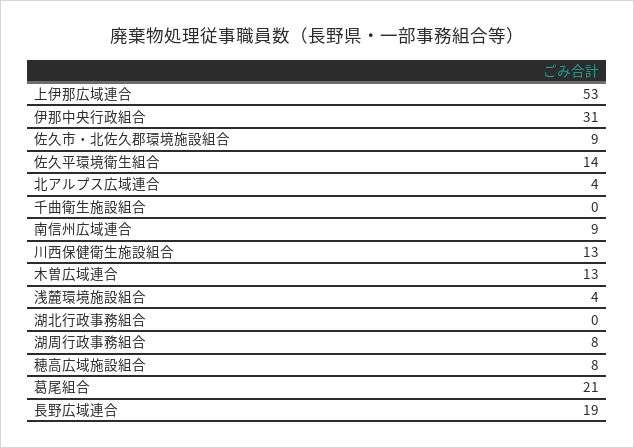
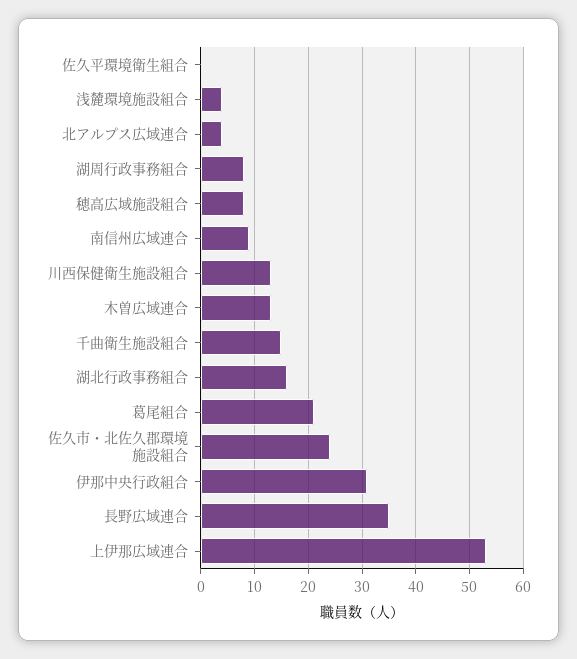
  {
    "上伊那広域連合": 53,
    "伊那中央行政組合": 31,
-   "佐久市・北佐久郡環境施設組合": 9,
+   "佐久市・北佐久郡環境施設組合": 25,
-   "佐久平環境衛生組合": 14,
+   "佐久平環境衛生組合": 0,
    "北アルプス広域連合": 4,
-   "千曲衛生施設組合": 0,
+   "千曲衛生施設組合": 15,
    "南信州広域連合": 9,
    "川西保健衛生施設組合": 13,
    "木曽広域連合": 13,
    "浅麓環境施設組合": 4,
-   "湖北行政事務組合": 0,
+   "湖北行政事務組合": 15,
    "湖周行政事務組合": 8,
    "穂高広域施設組合": 8,
    "葛尾組合": 21,
-   "長野広域連合": 19
+   "長野広域連合": 35
  }

